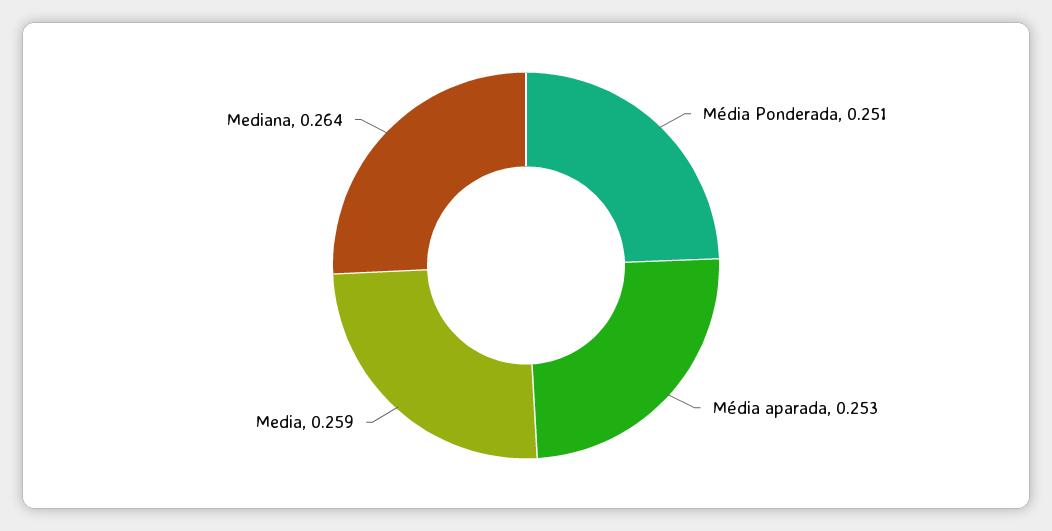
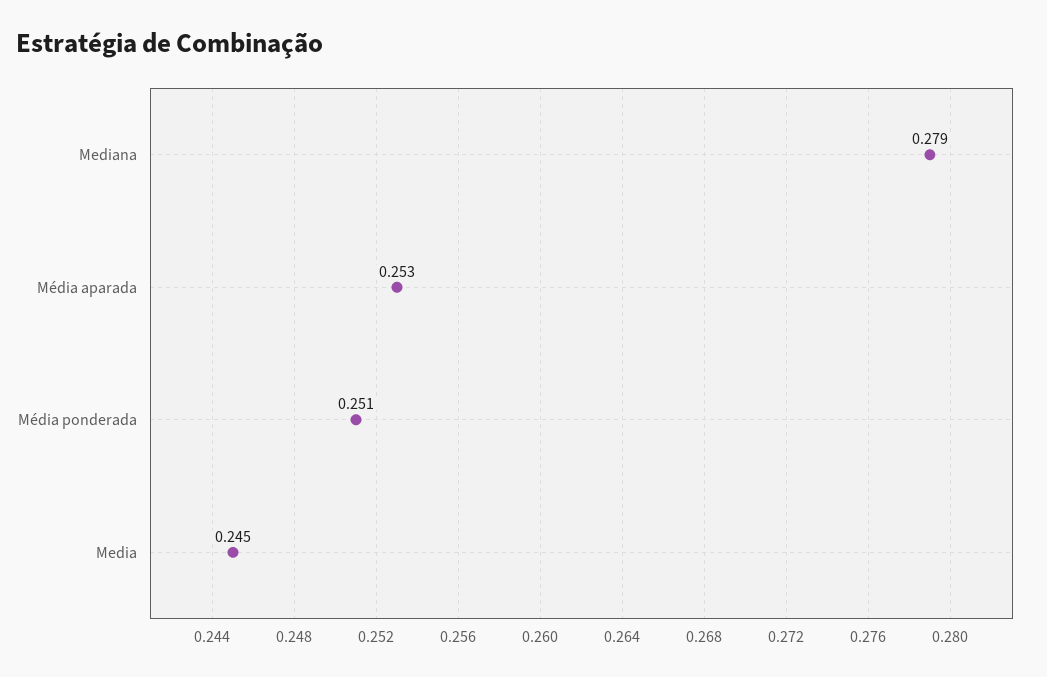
  {
    "Média Ponderada": 0.251,
    "Média aparada": 0.253,
-   "Media": 0.259,
+   "Media": 0.245,
-   "Mediana": 0.264
+   "Mediana": 0.279
  }

